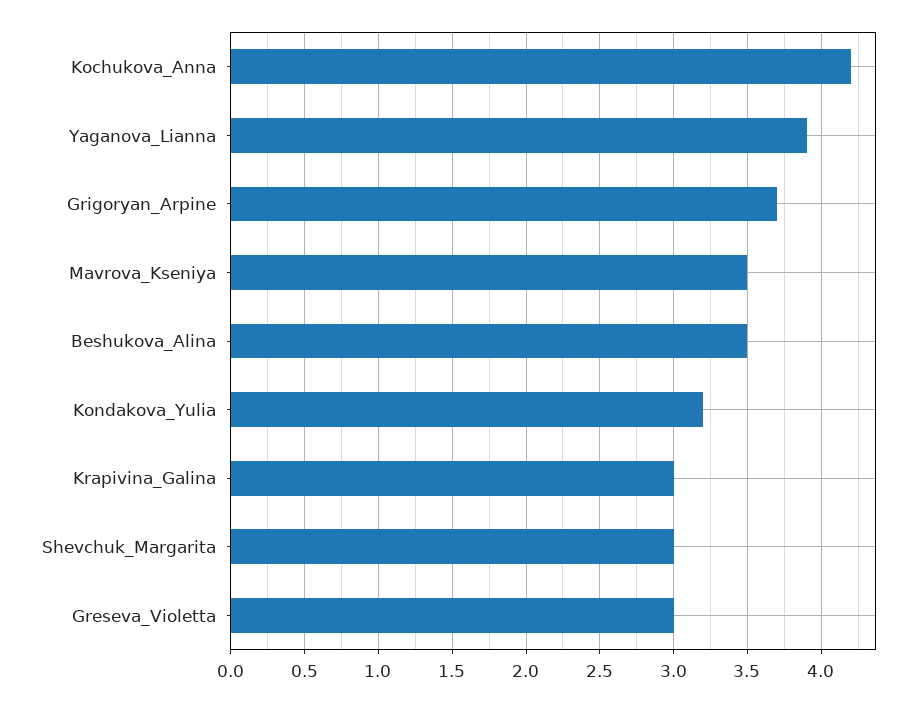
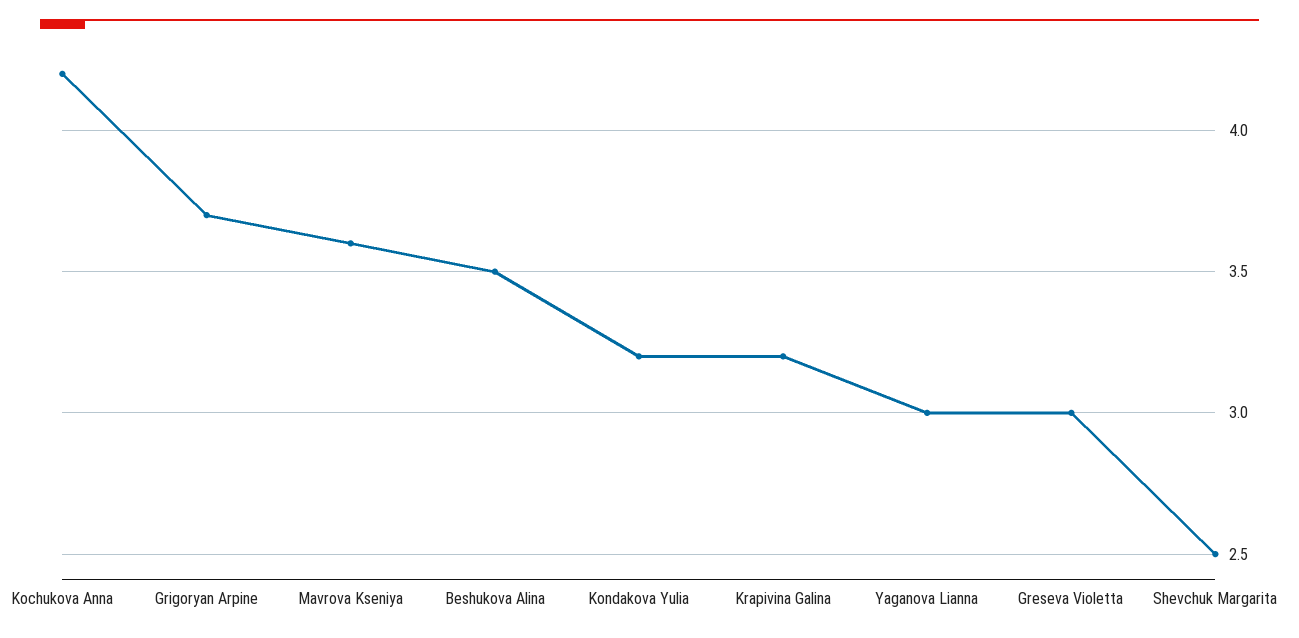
  {
    "Kochukova_Anna": 4.2,
-   "Yaganova_Lianna": 3.9,
+   "Yaganova_Lianna": 3,
    "Grigoryan_Arpine": 3.7,
-   "Mavrova_Kseniya": 3.5,
+   "Mavrova_Kseniya": 3.6,
    "Beshukova_Alina": 3.5,
    "Kondakova_Yulia": 3.2,
-   "Krapivina_Galina": 3,
+   "Krapivina_Galina": 3.2,
-   "Shevchuk_Margarita": 3,
+   "Shevchuk_Margarita": 2.5,
    "Greseva_Violetta": 3
  }

